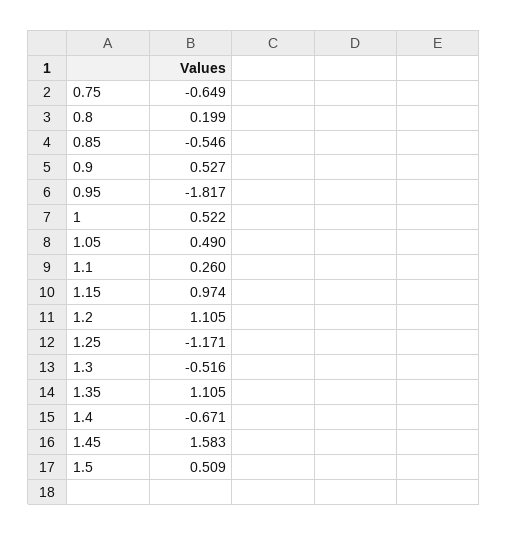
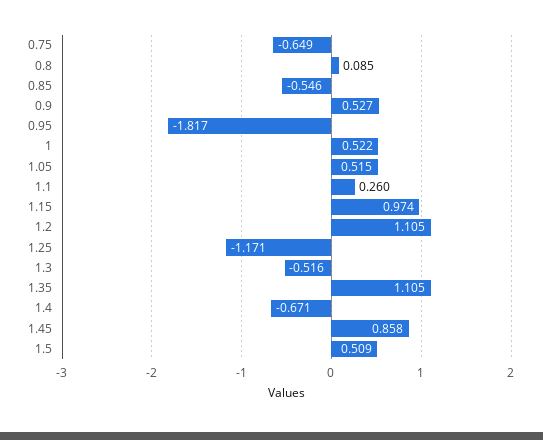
  {
    "0.75": -0.649,
-   "0.8": 0.199,
+   "0.8": 0.085,
    "0.85": -0.546,
    "0.9": 0.527,
    "0.95": -1.817,
    "1": 0.522,
-   "1.05": 0.49,
+   "1.05": 0.515,
    "1.1": 0.26,
    "1.15": 0.974,
    "1.2": 1.105,
    "1.25": -1.171,
    "1.3": -0.516,
    "1.35": 1.105,
    "1.4": -0.671,
-   "1.45": 1.583,
+   "1.45": 0.858,
    "1.5": 0.509
  }

